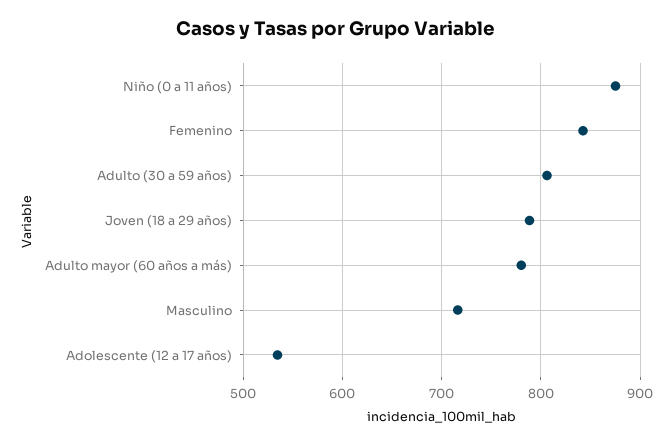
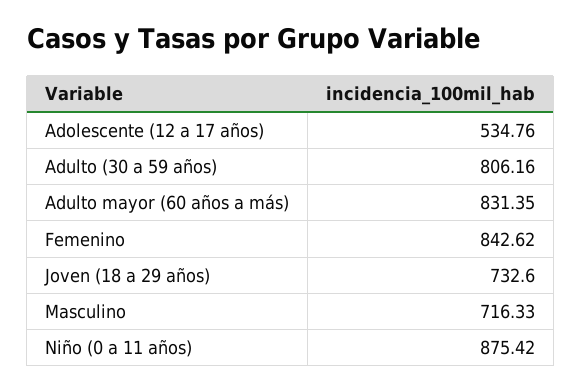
  {
    "Niño (0 a 11 años)": 875.42,
    "Femenino": 842.62,
    "Adulto (30 a 59 años)": 806.16,
-   "Joven (18 a 29 años)": 790,
+   "Joven (18 a 29 años)": 732.6,
-   "Adulto mayor (60 años a más)": 780,
+   "Adulto mayor (60 años a más)": 831.35,
    "Masculino": 716.33,
    "Adolescente (12 a 17 años)": 534.76
  }

